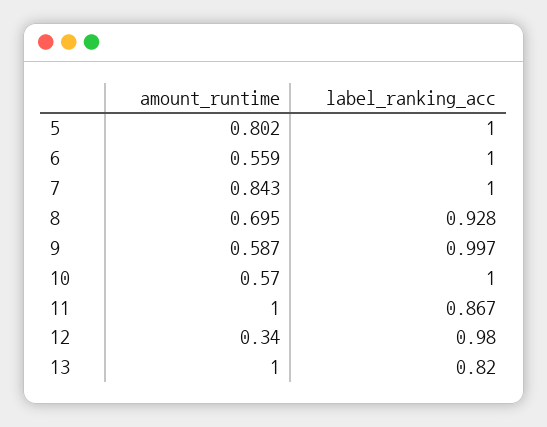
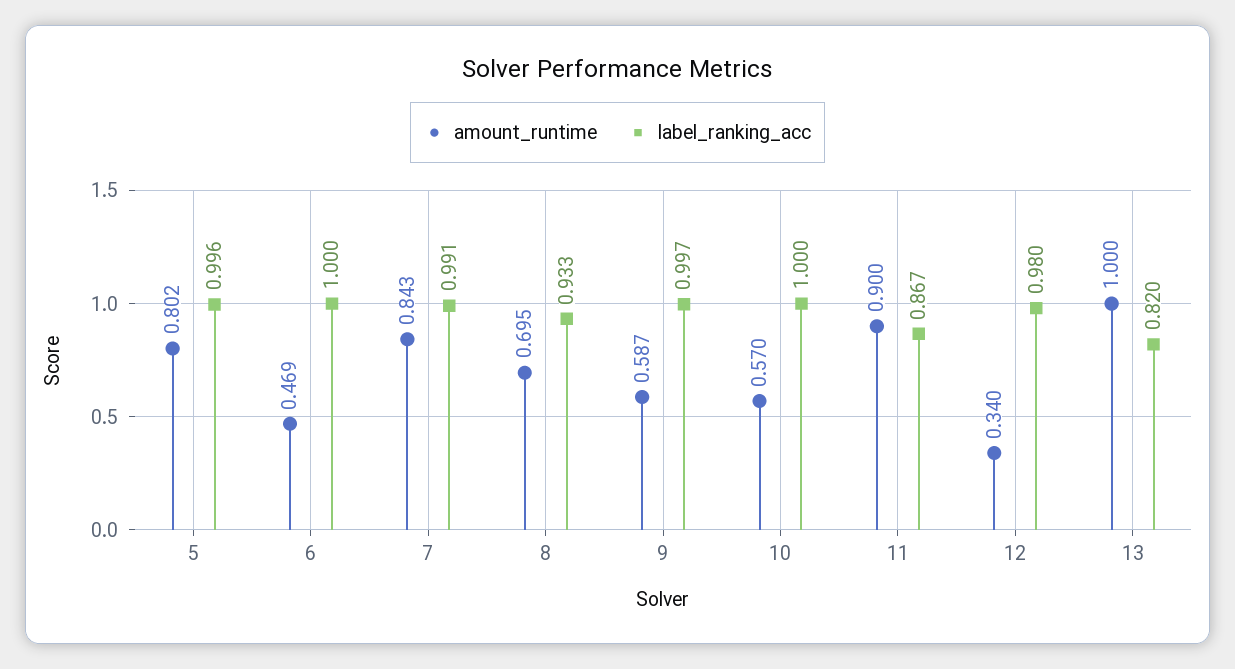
  {
    "amount_runtime": {
      "5": 0.802,
-     "6": 0.559,
+     "6": 0.469,
      "7": 0.843,
      "8": 0.695,
      "9": 0.587,
      "10": 0.57,
-     "11": 1,
+     "11": 0.9,
      "12": 0.34,
      "13": 1
    },
    "label_ranking_acc": {
-     "5": 1,
+     "5": 0.996,
      "6": 1,
-     "7": 1,
+     "7": 0.991,
-     "8": 0.928,
+     "8": 0.933,
      "9": 0.997,
      "10": 1,
      "11": 0.867,
      "12": 0.98,
      "13": 0.82
    }
  }

